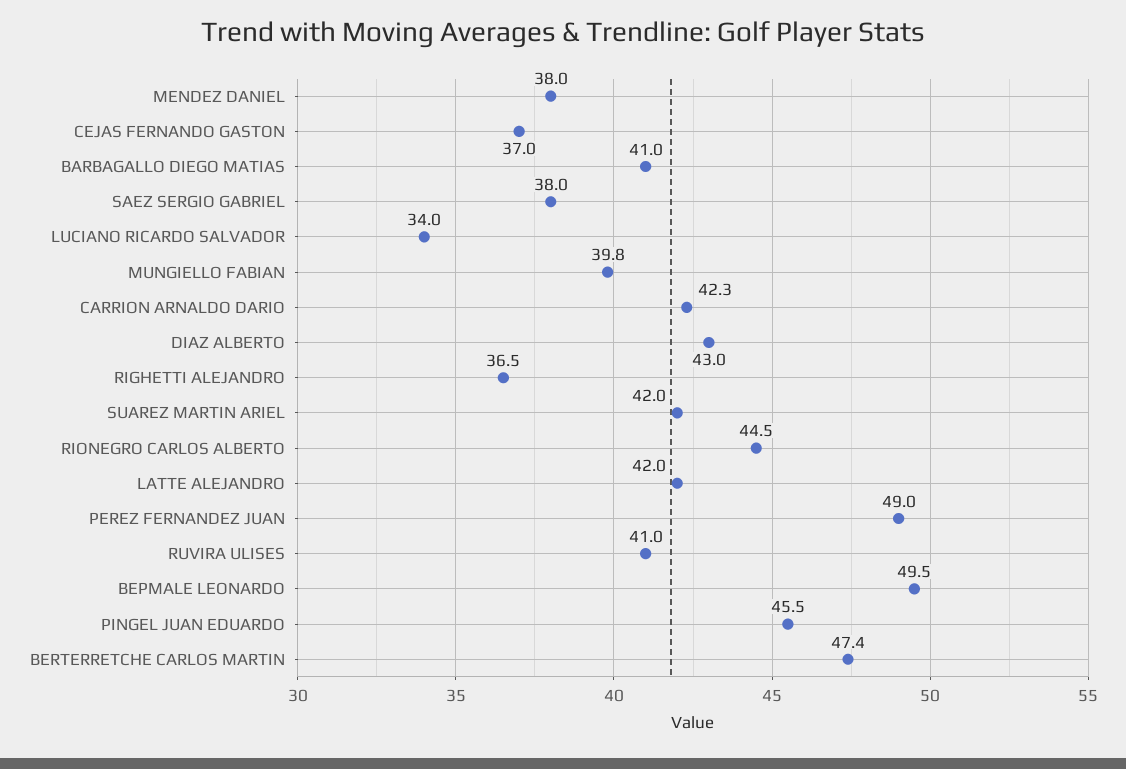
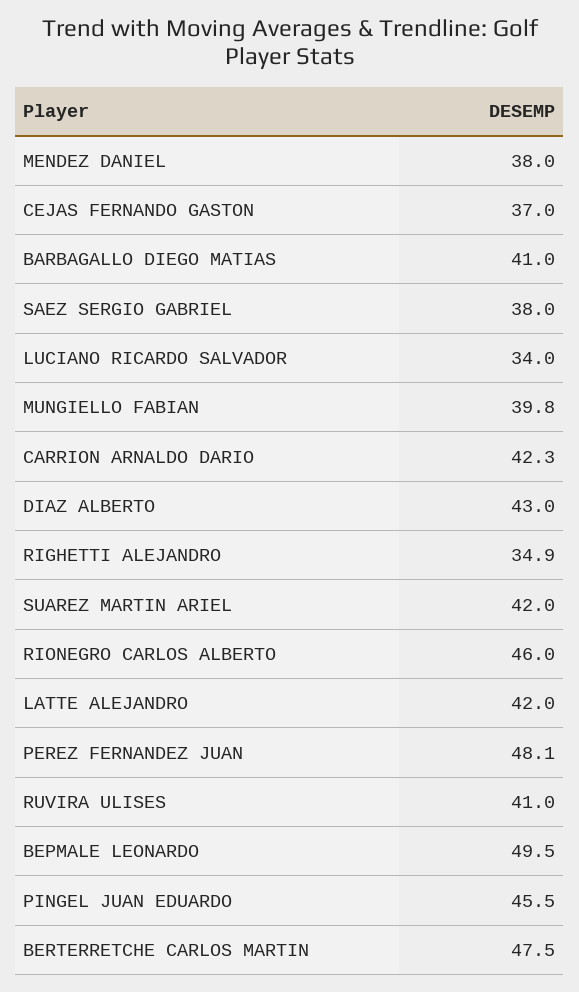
  {
    "MENDEZ DANIEL": 38,
    "CEJAS FERNANDO GASTON": 37,
    "BARBAGALLO DIEGO MATIAS": 41,
    "SAEZ SERGIO GABRIEL": 38,
    "LUCIANO RICARDO SALVADOR": 34,
    "MUNGIELLO FABIAN": 39.8,
    "CARRION ARNALDO DARIO": 42.3,
    "DIAZ ALBERTO": 43,
-   "RIGHETTI ALEJANDRO": 36.5,
+   "RIGHETTI ALEJANDRO": 34.9,
    "SUAREZ MARTIN ARIEL": 42,
-   "RIONEGRO CARLOS ALBERTO": 44.5,
+   "RIONEGRO CARLOS ALBERTO": 46,
    "LATTE ALEJANDRO": 42,
-   "PEREZ FERNANDEZ JUAN": 49,
+   "PEREZ FERNANDEZ JUAN": 48.1,
    "RUVIRA ULISES": 41,
    "BEPMALE LEONARDO": 49.5,
    "PINGEL JUAN EDUARDO": 45.5,
-   "BERTERRETCHE CARLOS MARTIN": 47.4
+   "BERTERRETCHE CARLOS MARTIN": 47.5
  }

